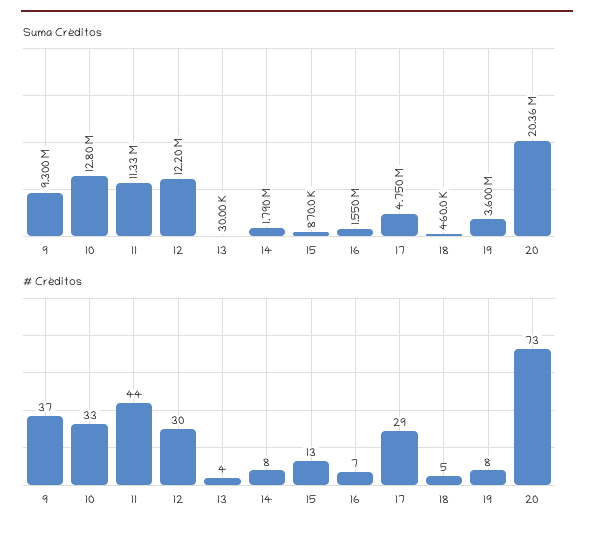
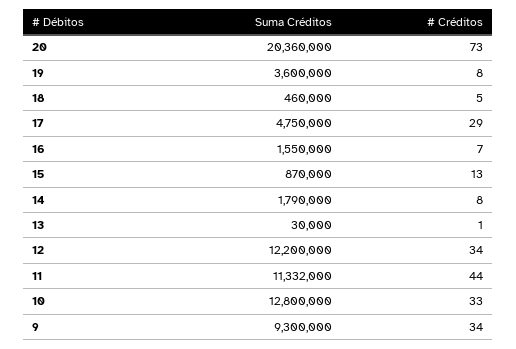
  {
    "Suma Créditos": {
      "9": 9300000,
      "10": 12800000,
      "11": 11332000,
      "12": 12200000,
      "13": 30000,
      "14": 1790000,
      "15": 870000,
      "16": 1550000,
      "17": 4750000,
      "18": 460000,
      "19": 3600000,
      "20": 20360000
    },
    "# Créditos": {
-     "9": 37,
+     "9": 34,
      "10": 33,
      "11": 44,
-     "12": 30,
+     "12": 34,
-     "13": 4,
+     "13": 1,
      "14": 8,
      "15": 13,
      "16": 7,
      "17": 29,
      "18": 5,
      "19": 8,
      "20": 73
    }
  }

